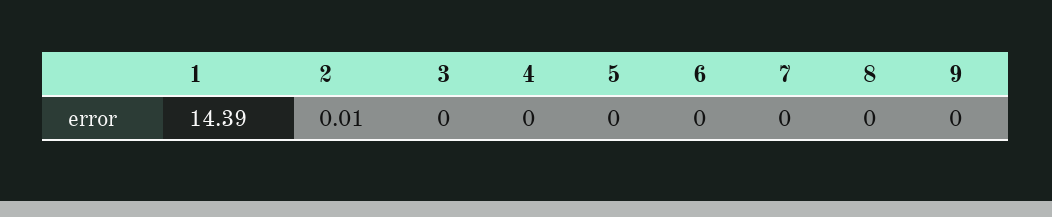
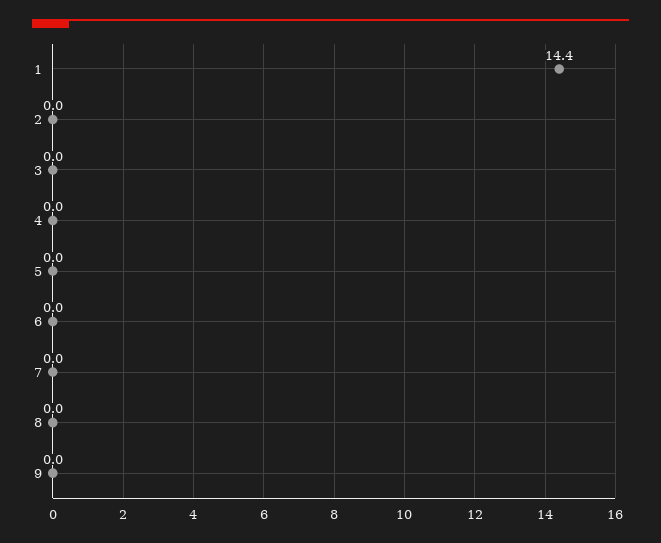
  {
-   "1": 14.39,
+   "1": 14.4,
-   "2": 0.01,
+   "2": 0,
    "3": 0,
    "4": 0,
    "5": 0,
    "6": 0,
    "7": 0,
    "8": 0,
    "9": 0
  }

